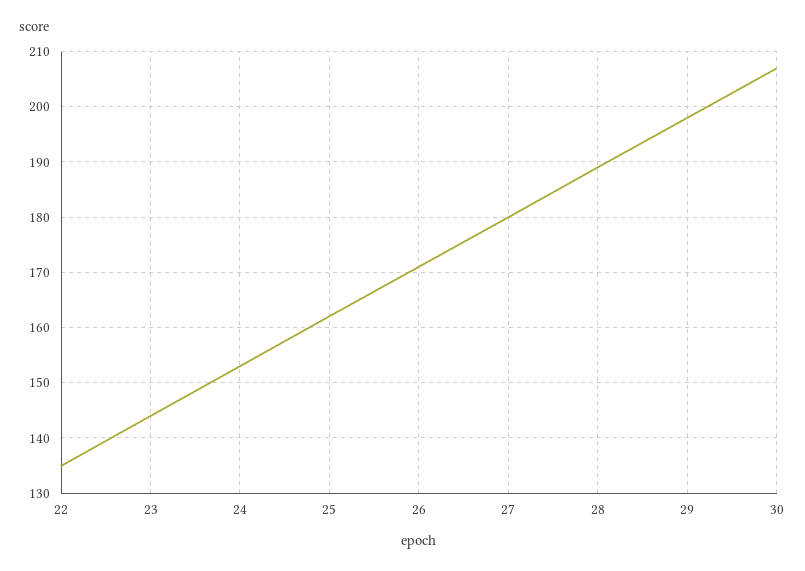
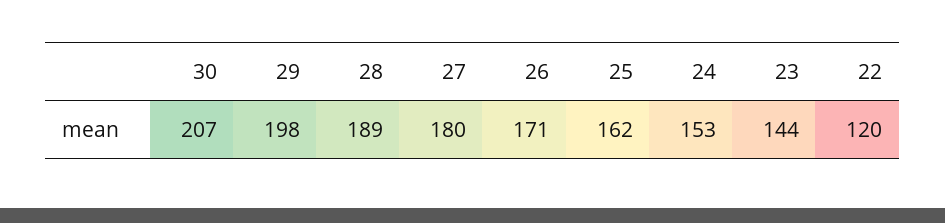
  {
-   "22": 135,
+   "22": 120,
    "23": 144,
    "24": 153,
    "25": 162,
    "26": 171,
    "27": 180,
    "28": 189,
    "29": 198,
    "30": 207
  }

